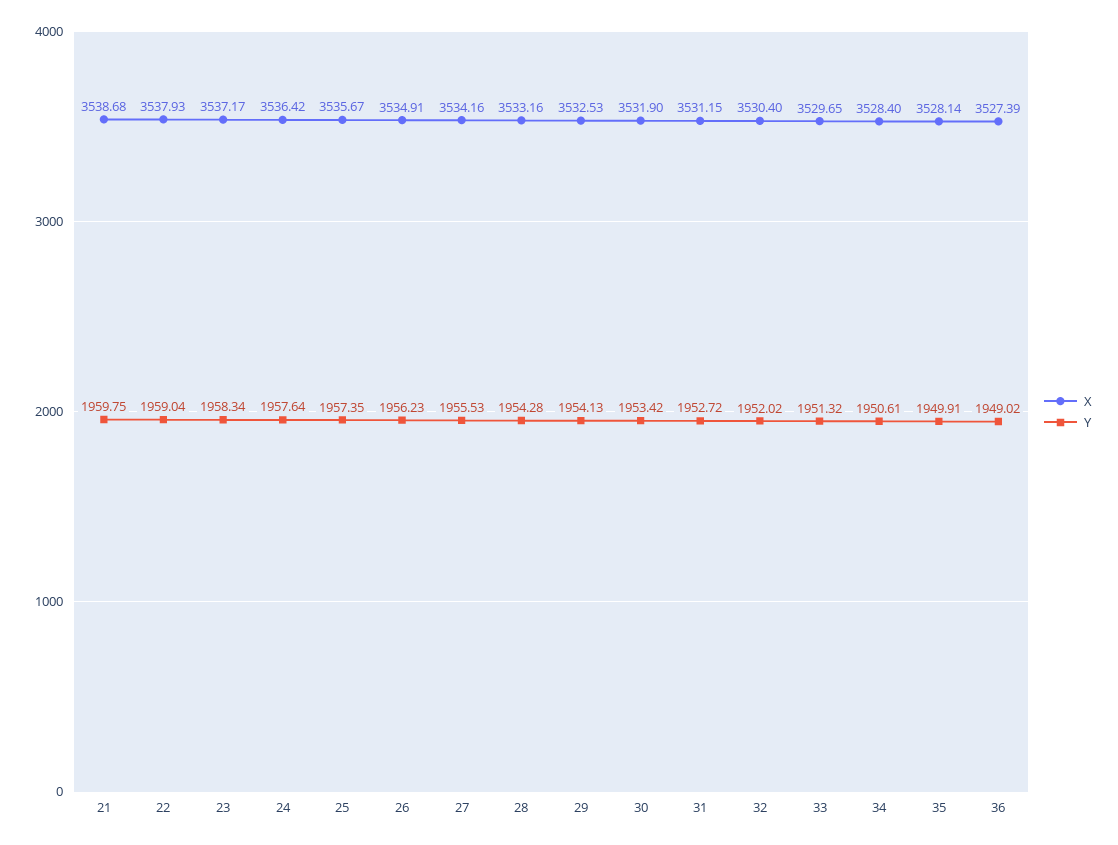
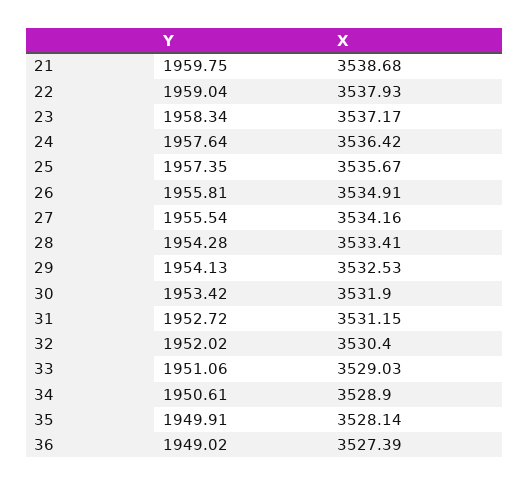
  {
    "X": {
      "21": 3538.68,
      "22": 3537.93,
      "23": 3537.17,
      "24": 3536.42,
      "25": 3535.67,
      "26": 3534.91,
      "27": 3534.16,
-     "28": 3533.16,
+     "28": 3533.41,
      "29": 3532.53,
      "30": 3531.9,
      "31": 3531.15,
      "32": 3530.4,
-     "33": 3529.65,
+     "33": 3529.03,
-     "34": 3528.4,
+     "34": 3528.9,
      "35": 3528.14,
      "36": 3527.39
    },
    "Y": {
      "21": 1959.75,
      "22": 1959.04,
      "23": 1958.34,
      "24": 1957.64,
      "25": 1957.35,
-     "26": 1956.23,
+     "26": 1955.81,
-     "27": 1955.53,
+     "27": 1955.54,
      "28": 1954.28,
      "29": 1954.13,
      "30": 1953.42,
      "31": 1952.72,
      "32": 1952.02,
-     "33": 1951.32,
+     "33": 1951.06,
      "34": 1950.61,
      "35": 1949.91,
      "36": 1949.02
    }
  }

